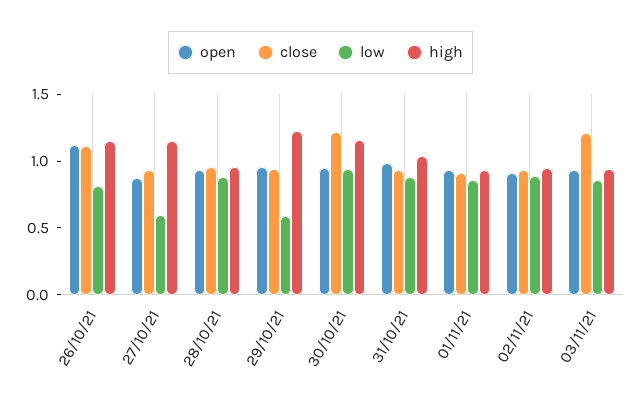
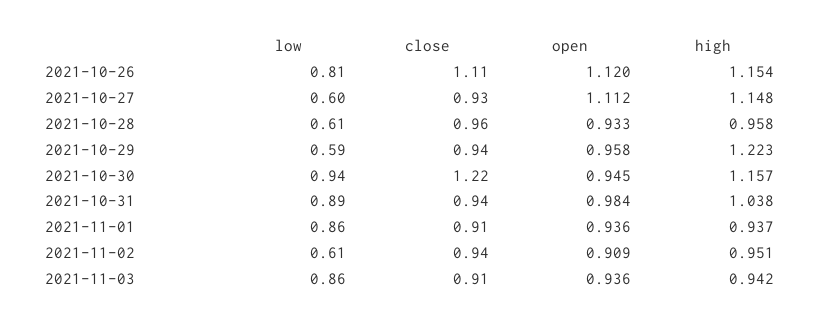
  {
    "open": {
      "26/10/21": 1.12,
-     "27/10/21": 0.9,
+     "27/10/21": 1.112,
      "28/10/21": 0.933,
      "29/10/21": 0.958,
      "30/10/21": 0.945,
      "31/10/21": 0.984,
      "01/11/21": 0.936,
      "02/11/21": 0.909,
      "03/11/21": 0.936
    },
    "close": {
      "26/10/21": 1.11,
      "27/10/21": 0.93,
      "28/10/21": 0.96,
      "29/10/21": 0.94,
      "30/10/21": 1.22,
      "31/10/21": 0.94,
      "01/11/21": 0.91,
      "02/11/21": 0.94,
-     "03/11/21": 1.2
+     "03/11/21": 0.91
    },
    "low": {
      "26/10/21": 0.81,
      "27/10/21": 0.6,
-     "28/10/21": 0.9,
+     "28/10/21": 0.61,
      "29/10/21": 0.59,
      "30/10/21": 0.94,
      "31/10/21": 0.89,
      "01/11/21": 0.86,
-     "02/11/21": 0.9,
+     "02/11/21": 0.61,
      "03/11/21": 0.86
    },
    "high": {
      "26/10/21": 1.154,
      "27/10/21": 1.148,
      "28/10/21": 0.958,
      "29/10/21": 1.223,
      "30/10/21": 1.157,
      "31/10/21": 1.038,
      "01/11/21": 0.937,
      "02/11/21": 0.951,
      "03/11/21": 0.942
    }
  }

